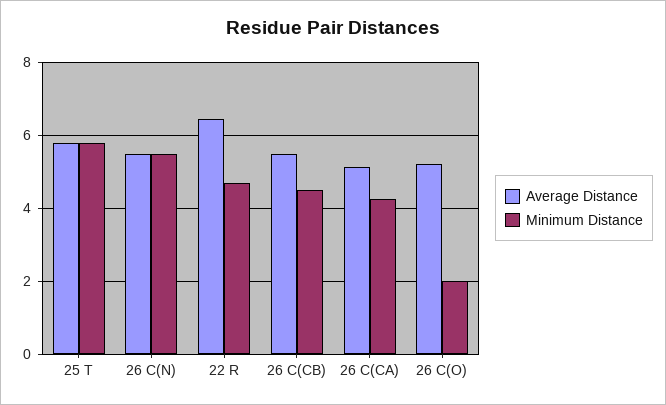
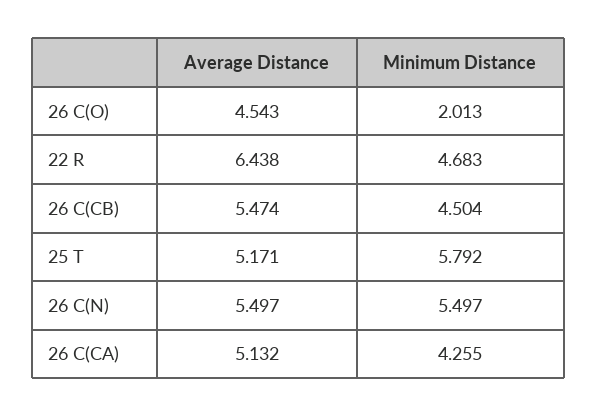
  {
    "Average Distance": {
-     "25 T": 5.8,
+     "25 T": 5.171,
      "26 C(N)": 5.497,
      "22 R": 6.438,
      "26 C(CB)": 5.474,
      "26 C(CA)": 5.132,
-     "26 C(O)": 5.2
+     "26 C(O)": 4.543
    },
    "Minimum Distance": {
      "25 T": 5.792,
      "26 C(N)": 5.497,
      "22 R": 4.683,
      "26 C(CB)": 4.504,
      "26 C(CA)": 4.255,
      "26 C(O)": 2.013
    }
  }

